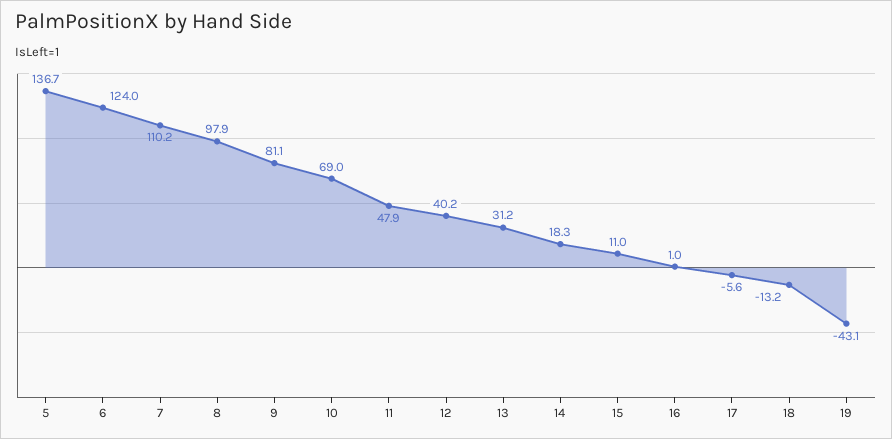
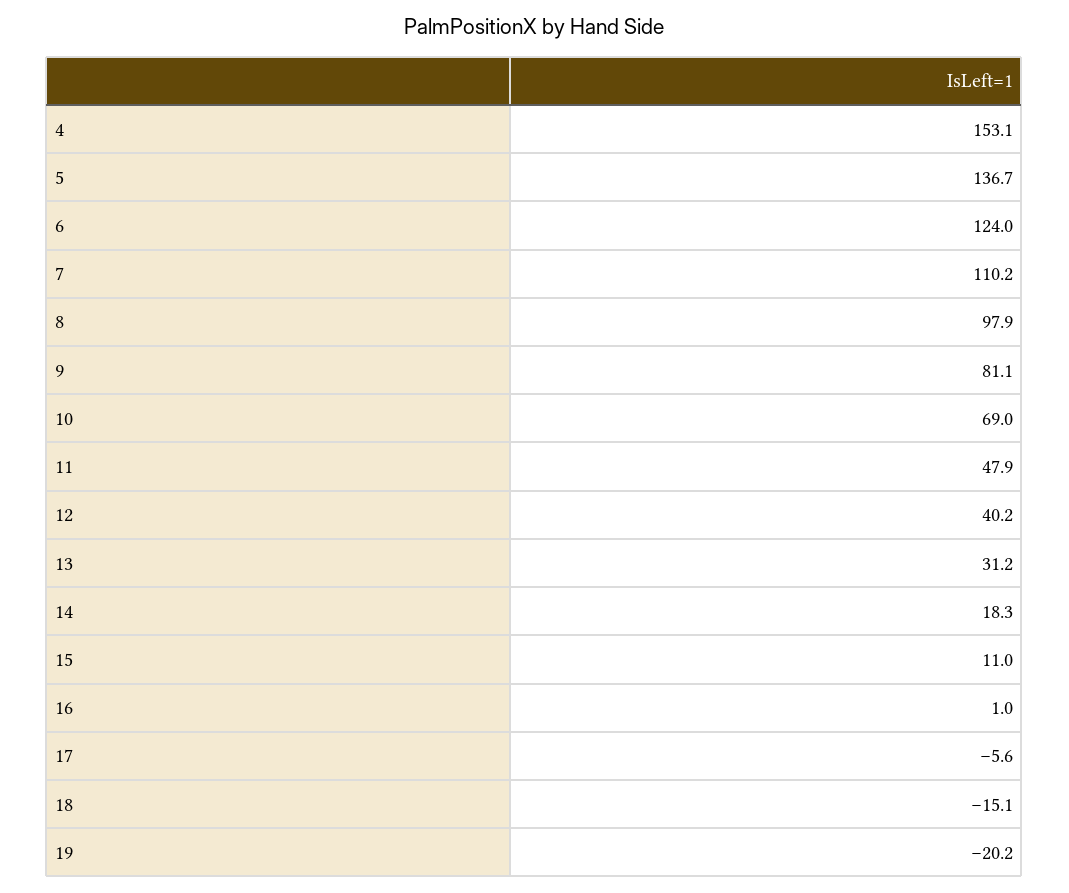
  {
    "5": 136.7,
    "6": 124,
    "7": 110.2,
    "8": 97.9,
    "9": 81.1,
    "10": 69,
    "11": 47.9,
    "12": 40.2,
    "13": 31.2,
    "14": 18.3,
    "15": 11,
    "16": 1,
    "17": -5.6,
-   "18": -13.2,
+   "18": -15.1,
-   "19": -43.1
+   "19": -20.2,
+   "4": 153.1
  }

